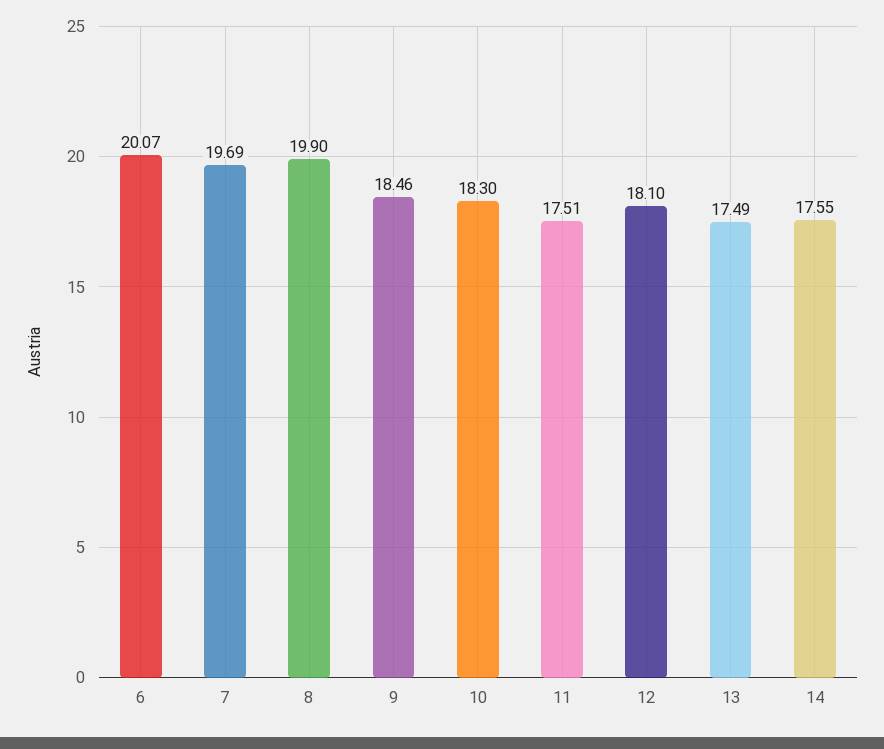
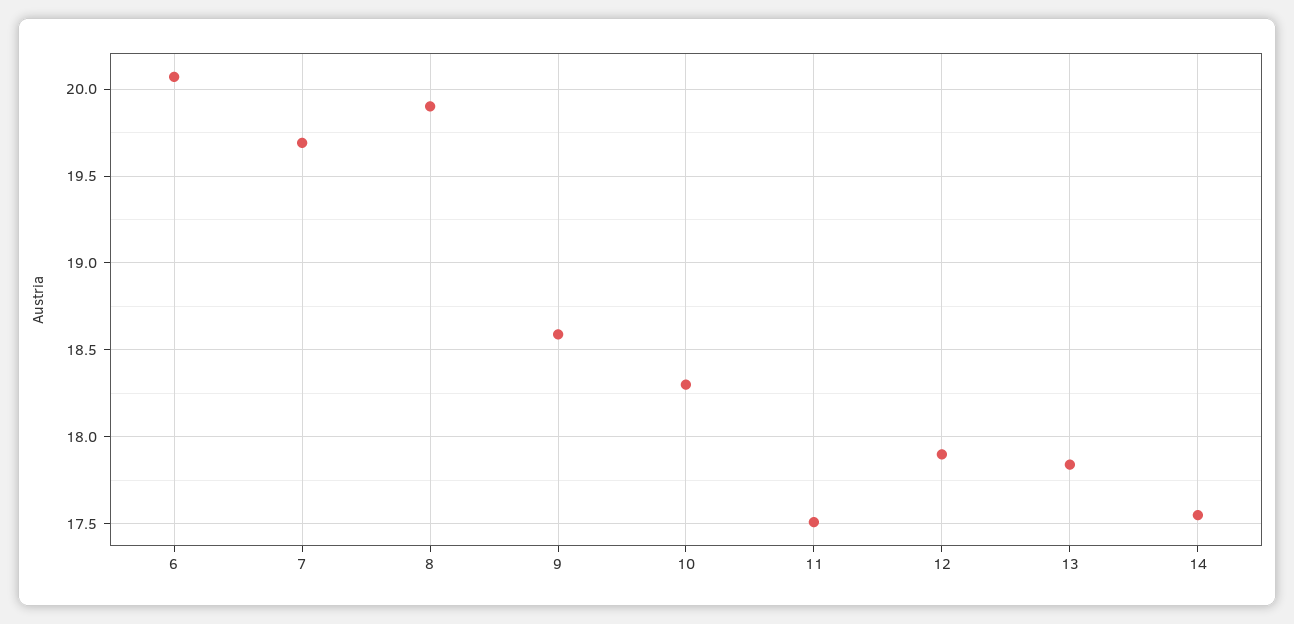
  {
    "6": 20.07,
    "7": 19.69,
    "8": 19.9,
-   "9": 18.46,
+   "9": 18.6,
    "10": 18.3,
    "11": 17.51,
-   "12": 18.1,
+   "12": 17.9,
-   "13": 17.49,
+   "13": 17.85,
    "14": 17.55
  }

